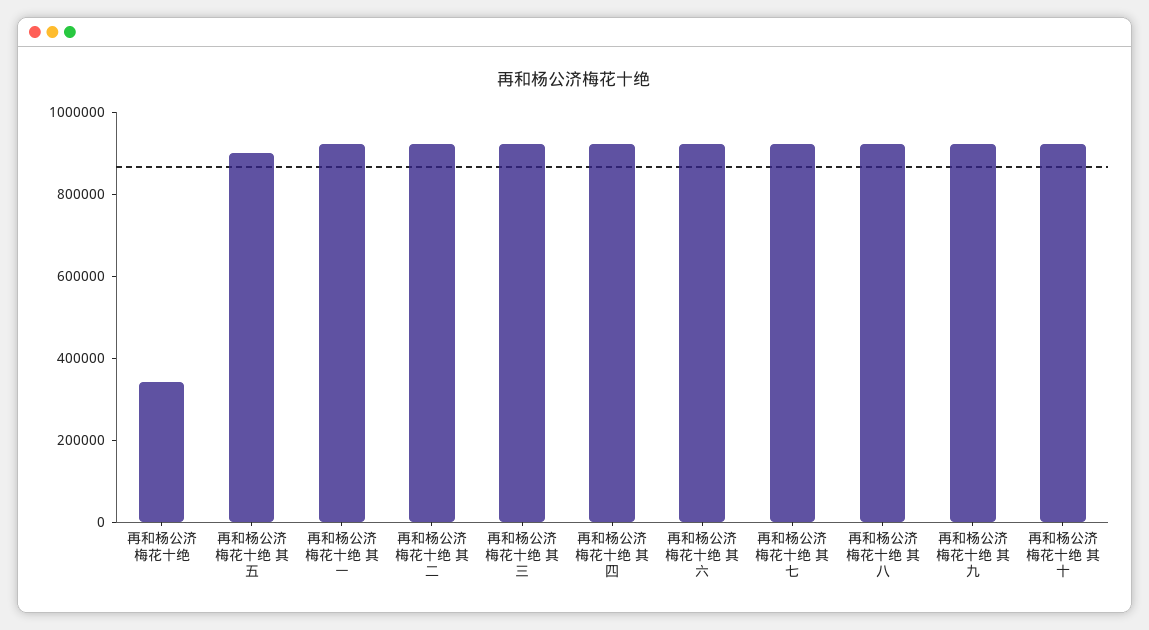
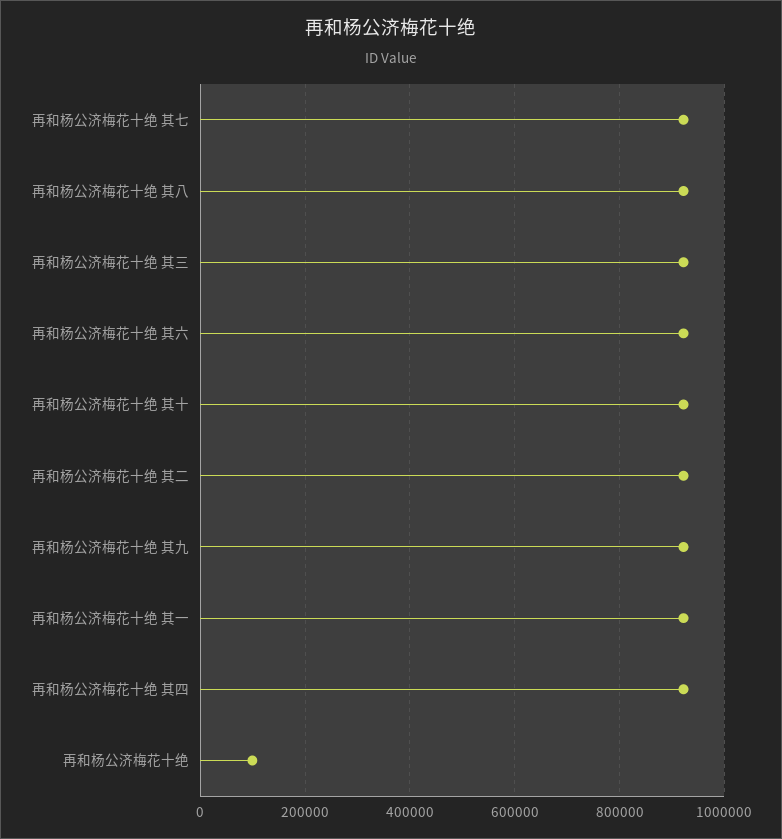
  {
-   "再和杨公济梅花十绝": 350000,
+   "再和杨公济梅花十绝": 100000,
-   "再和杨公济梅花十绝 其五": 900000,
    "再和杨公济梅花十绝 其一": 920000,
    "再和杨公济梅花十绝 其二": 920000,
    "再和杨公济梅花十绝 其三": 920000,
    "再和杨公济梅花十绝 其四": 920000,
    "再和杨公济梅花十绝 其六": 920000,
    "再和杨公济梅花十绝 其七": 920000,
    "再和杨公济梅花十绝 其八": 920000,
    "再和杨公济梅花十绝 其九": 920000,
    "再和杨公济梅花十绝 其十": 920000
  }

